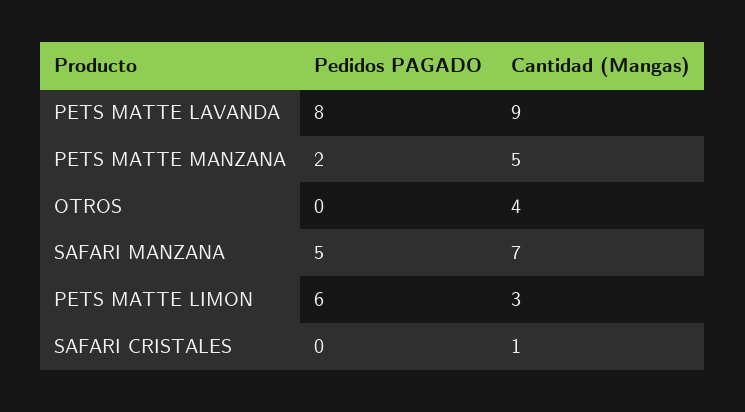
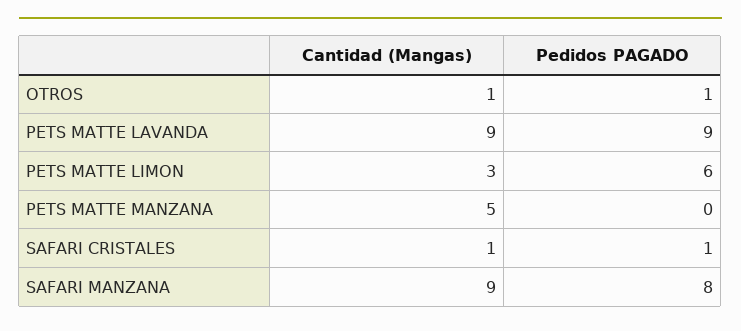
  {
    "Pedidos PAGADO": {
-     "PETS MATTE LAVANDA": 8,
+     "PETS MATTE LAVANDA": 9,
-     "PETS MATTE MANZANA": 2,
+     "PETS MATTE MANZANA": 0,
-     "OTROS": 0,
+     "OTROS": 1,
-     "SAFARI MANZANA": 5,
+     "SAFARI MANZANA": 8,
      "PETS MATTE LIMON": 6,
-     "SAFARI CRISTALES": 0
+     "SAFARI CRISTALES": 1
    },
    "Cantidad (Mangas)": {
      "PETS MATTE LAVANDA": 9,
      "PETS MATTE MANZANA": 5,
-     "OTROS": 4,
+     "OTROS": 1,
-     "SAFARI MANZANA": 7,
+     "SAFARI MANZANA": 9,
      "PETS MATTE LIMON": 3,
      "SAFARI CRISTALES": 1
    }
  }

